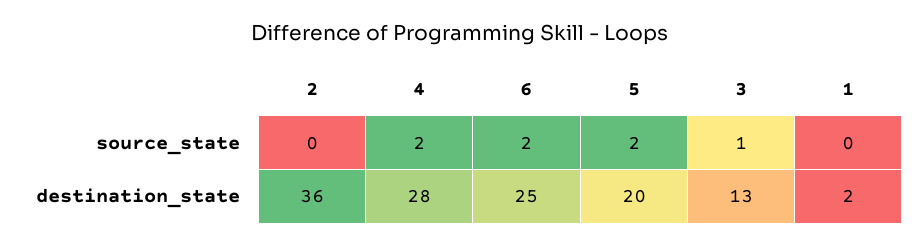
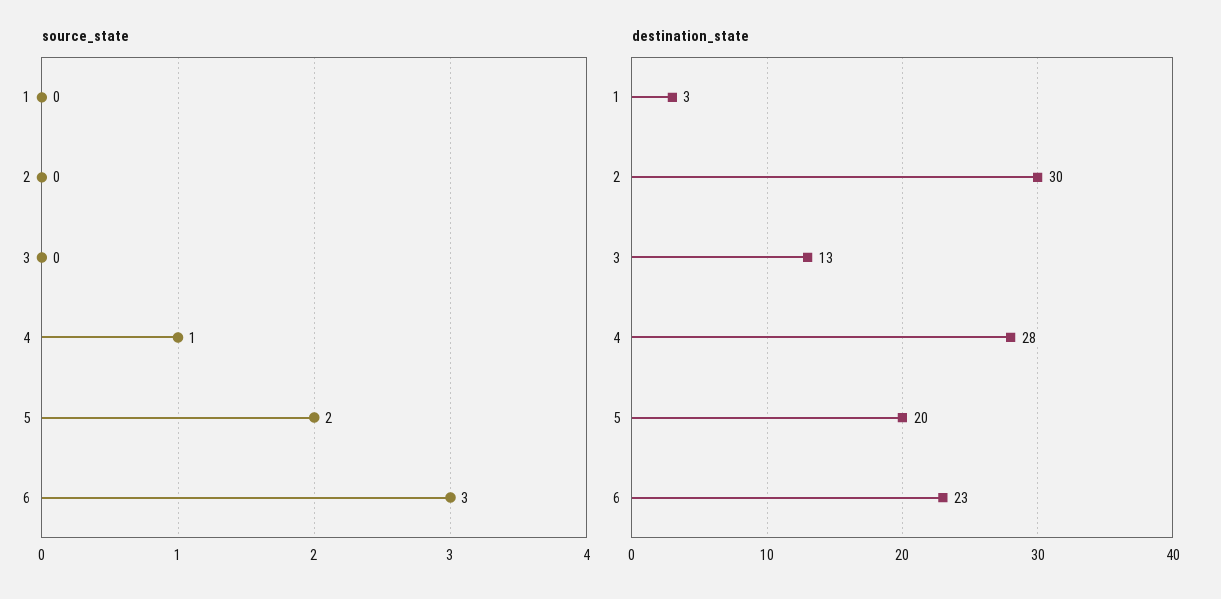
  {
    "source_state": {
      "2": 0,
-     "4": 2,
+     "4": 1,
-     "6": 2,
+     "6": 3,
      "5": 2,
-     "3": 1,
+     "3": 0,
      "1": 0
    },
    "destination_state": {
-     "2": 36,
+     "2": 30,
      "4": 28,
-     "6": 25,
+     "6": 23,
      "5": 20,
      "3": 13,
-     "1": 2
+     "1": 3
    }
  }

